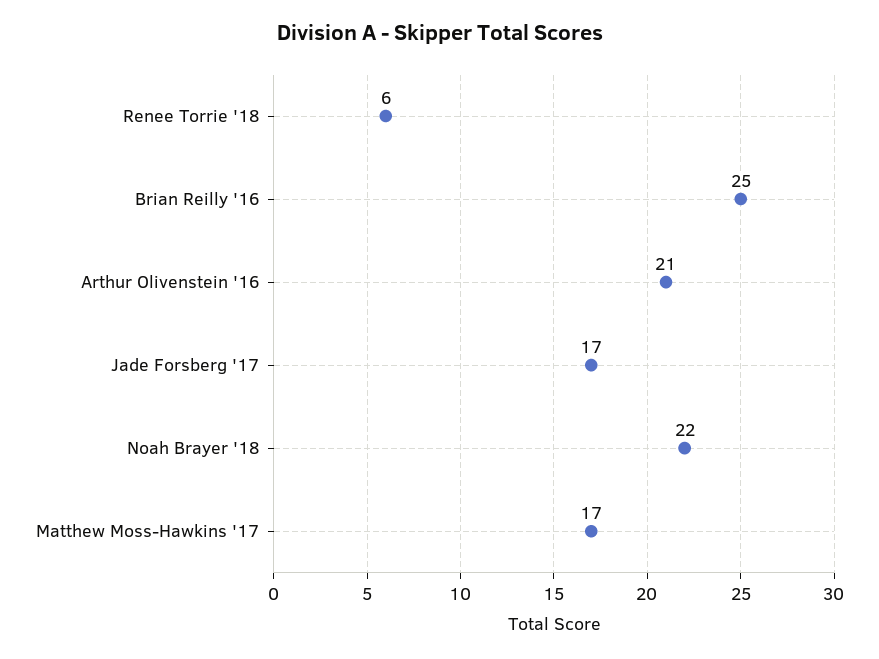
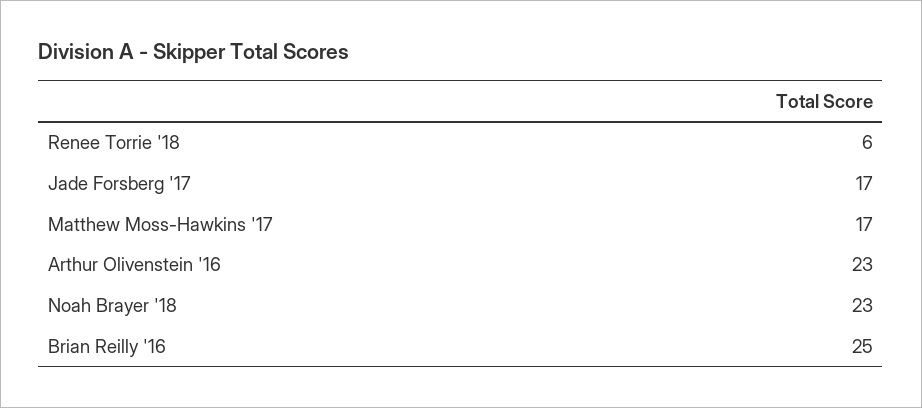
  {
    "Renee Torrie '18": 6,
    "Brian Reilly '16": 25,
-   "Arthur Olivenstein '16": 21,
+   "Arthur Olivenstein '16": 23,
    "Jade Forsberg '17": 17,
-   "Noah Brayer '18": 22,
+   "Noah Brayer '18": 23,
    "Matthew Moss-Hawkins '17": 17
  }

